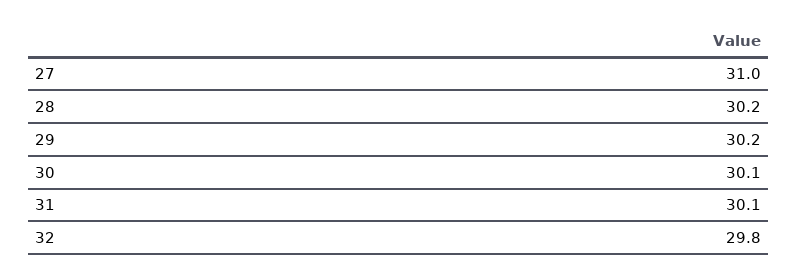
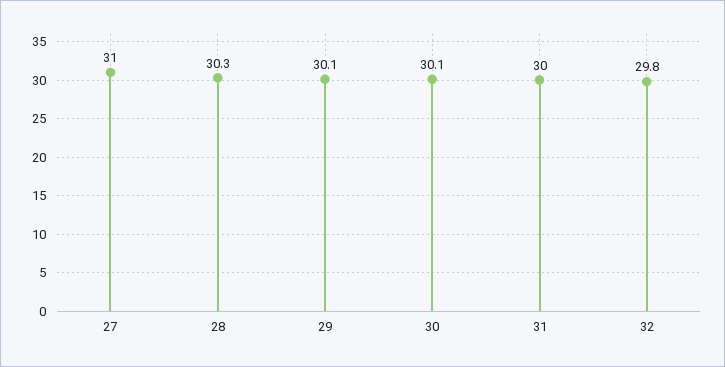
  {
    "27": 31,
-   "28": 30.2,
+   "28": 30.3,
-   "29": 30.2,
+   "29": 30.1,
    "30": 30.1,
-   "31": 30.1,
+   "31": 30,
    "32": 29.8
  }

